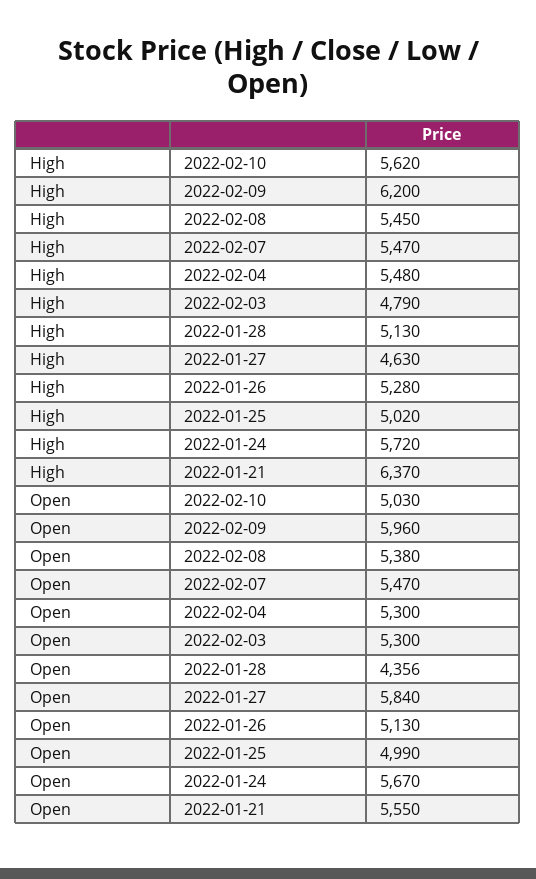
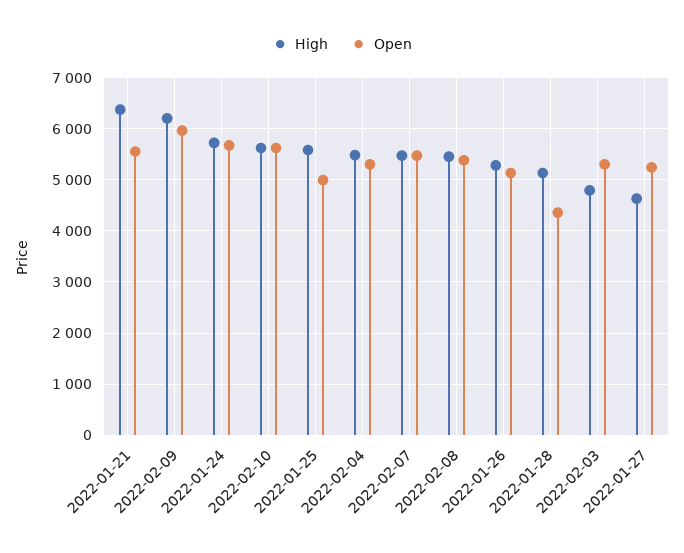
  {
    "High": {
      "2022-02-10": 5620,
      "2022-02-09": 6200,
      "2022-02-08": 5450,
      "2022-02-07": 5470,
      "2022-02-04": 5480,
      "2022-02-03": 4790,
      "2022-01-28": 5130,
      "2022-01-27": 4630,
      "2022-01-26": 5280,
-     "2022-01-25": 5020,
+     "2022-01-25": 5600,
      "2022-01-24": 5720,
      "2022-01-21": 6370
    },
    "Open": {
-     "2022-02-10": 5030,
+     "2022-02-10": 5600,
      "2022-02-09": 5960,
      "2022-02-08": 5380,
      "2022-02-07": 5470,
      "2022-02-04": 5300,
      "2022-02-03": 5300,
      "2022-01-28": 4356,
-     "2022-01-27": 5840,
+     "2022-01-27": 5200,
      "2022-01-26": 5130,
      "2022-01-25": 4990,
      "2022-01-24": 5670,
      "2022-01-21": 5550
    }
  }

